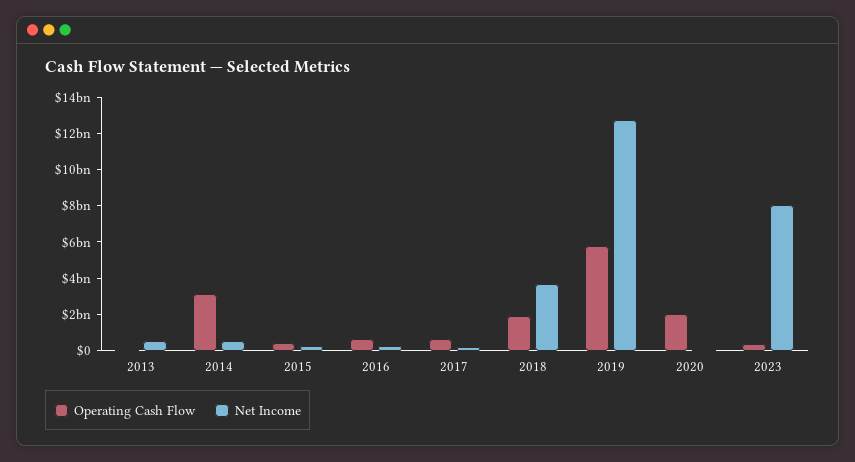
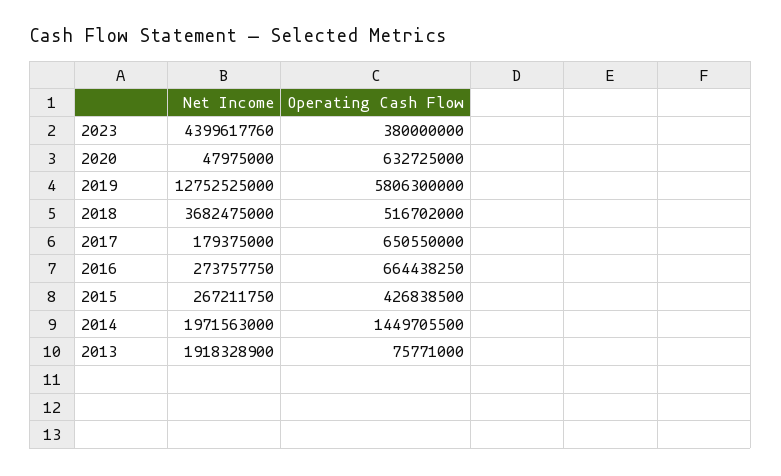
  {
    "Operating Cash Flow": {
      "2013": 75771000,
-     "2014": 3000000000,
+     "2014": 1449705500,
      "2015": 426838500,
      "2016": 664438250,
      "2017": 650550000,
-     "2018": 2000000000,
+     "2018": 516702000,
      "2019": 5806300000,
-     "2020": 2000000000,
+     "2020": 632725000,
      "2023": 380000000
    },
    "Net Income": {
-     "2013": 500000000,
+     "2013": 1918328900,
-     "2014": 500000000,
+     "2014": 1971563000,
      "2015": 267211750,
      "2016": 273757750,
      "2017": 179375000,
      "2018": 3682475000,
      "2019": 12752525000,
      "2020": 47975000,
-     "2023": 8000000000
+     "2023": 4399617760
    }
  }

